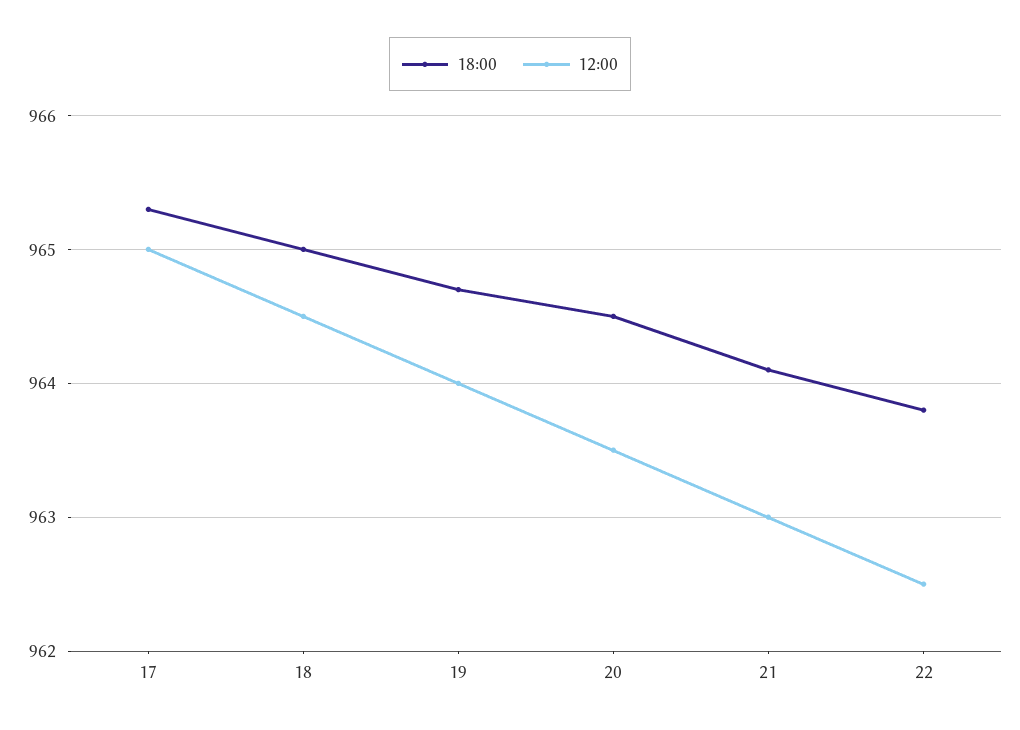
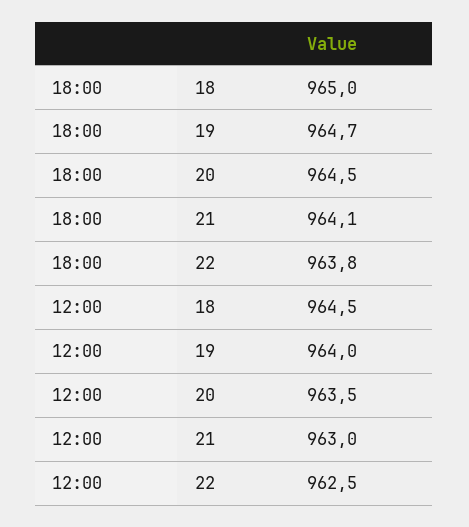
  {
    "18:00": {
-     "17": 965.3,
      "18": 965,
      "19": 964.7,
      "20": 964.5,
      "21": 964.1,
      "22": 963.8
    },
    "12:00": {
-     "17": 965,
      "18": 964.5,
      "19": 964,
      "20": 963.5,
      "21": 963,
      "22": 962.5
    }
  }

